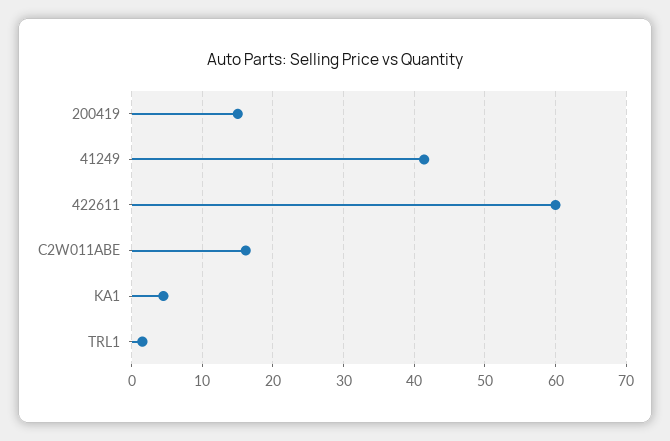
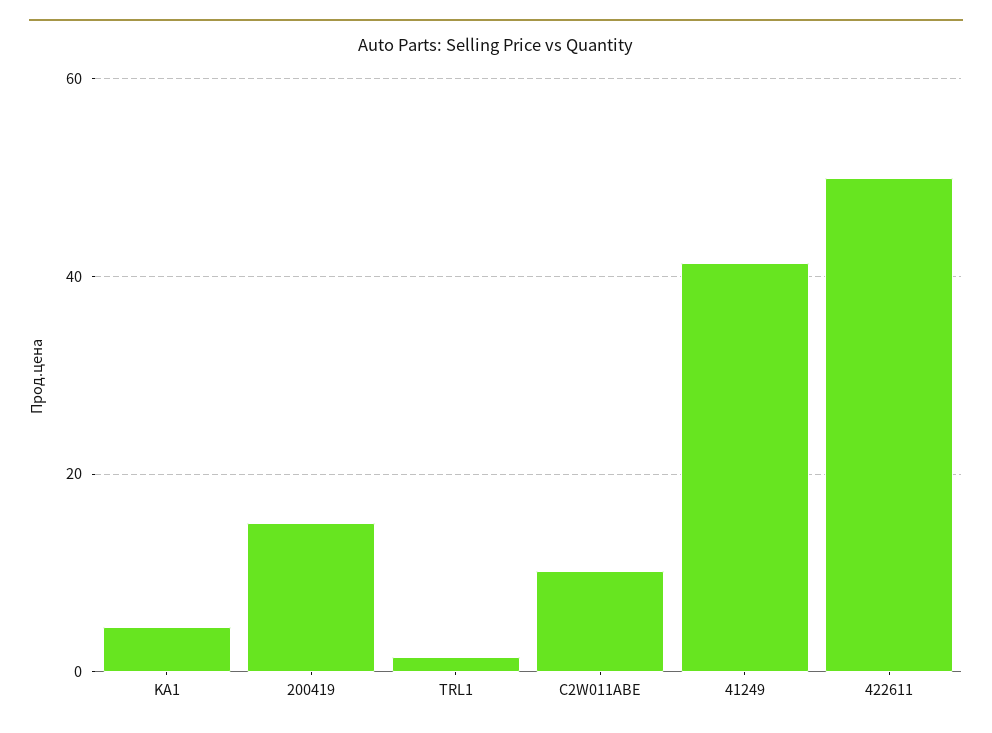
  {
    "200419": 15,
    "41249": 41,
-   "422611": 60,
+   "422611": 50,
-   "C2W011ABE": 16,
+   "C2W011ABE": 10,
    "KA1": 5,
    "TRL1": 2
  }

